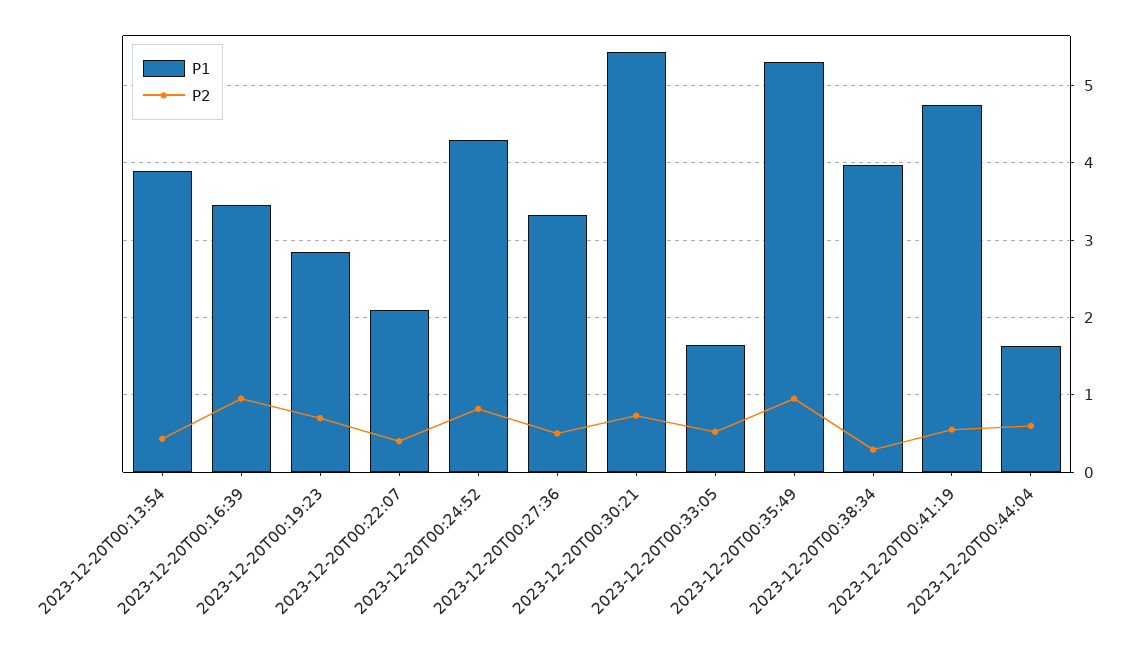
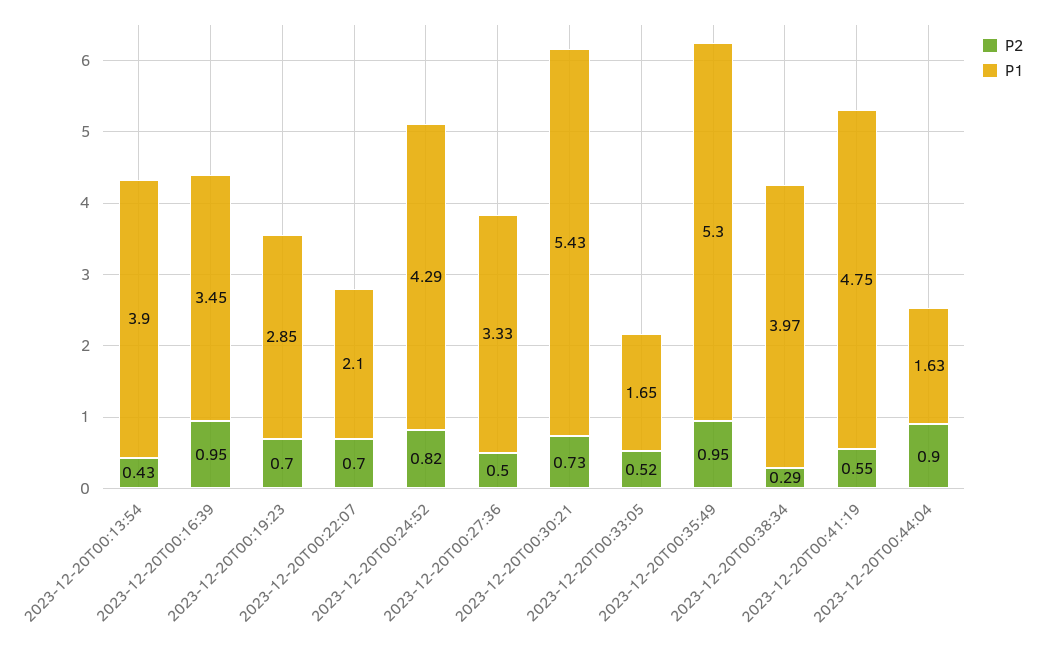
  {
    "P1": {
      "2023-12-20T00:13:54": 3.9,
      "2023-12-20T00:16:39": 3.45,
      "2023-12-20T00:19:23": 2.85,
      "2023-12-20T00:22:07": 2.1,
      "2023-12-20T00:24:52": 4.29,
      "2023-12-20T00:27:36": 3.33,
      "2023-12-20T00:30:21": 5.43,
      "2023-12-20T00:33:05": 1.65,
      "2023-12-20T00:35:49": 5.3,
      "2023-12-20T00:38:34": 3.97,
      "2023-12-20T00:41:19": 4.75,
      "2023-12-20T00:44:04": 1.63
    },
    "P2": {
      "2023-12-20T00:13:54": 0.43,
      "2023-12-20T00:16:39": 0.95,
      "2023-12-20T00:19:23": 0.7,
-     "2023-12-20T00:22:07": 0.4,
+     "2023-12-20T00:22:07": 0.7,
      "2023-12-20T00:24:52": 0.82,
      "2023-12-20T00:27:36": 0.5,
      "2023-12-20T00:30:21": 0.73,
      "2023-12-20T00:33:05": 0.52,
      "2023-12-20T00:35:49": 0.95,
      "2023-12-20T00:38:34": 0.29,
      "2023-12-20T00:41:19": 0.55,
-     "2023-12-20T00:44:04": 0.6
+     "2023-12-20T00:44:04": 0.9
    }
  }

